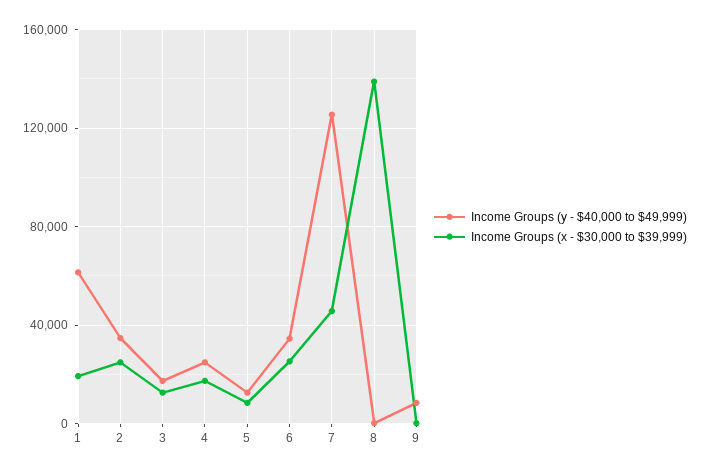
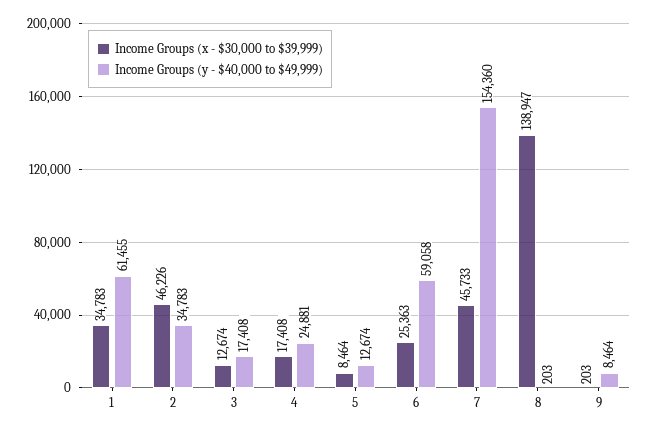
  {
    "Income Groups (y - $40,000 to $49,999)": {
      "1": 61455,
      "2": 34783,
      "3": 17408,
      "4": 24881,
      "5": 12674,
-     "6": 35000,
+     "6": 59058,
-     "7": 125000,
+     "7": 154360,
      "8": 203,
      "9": 8464
    },
    "Income Groups (x - $30,000 to $39,999)": {
-     "1": 20000,
+     "1": 34783,
-     "2": 25000,
+     "2": 46226,
      "3": 12674,
      "4": 17408,
      "5": 8464,
      "6": 25363,
      "7": 45733,
      "8": 138947,
      "9": 203
    }
  }

